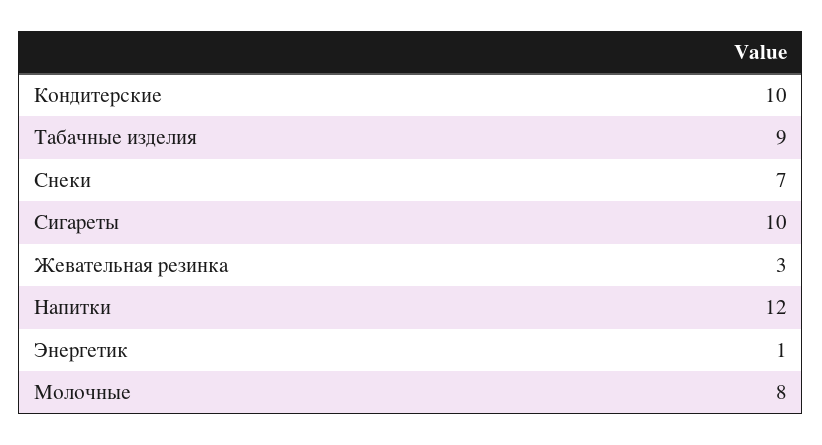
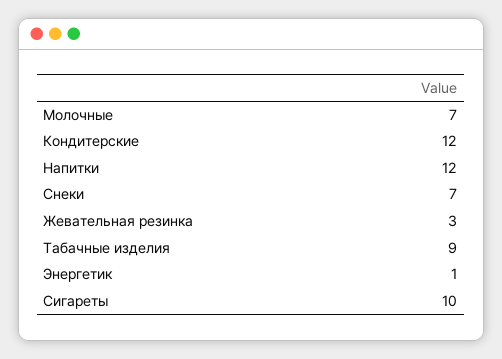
  {
-   "Кондитерские": 10,
+   "Кондитерские": 12,
    "Табачные изделия": 9,
    "Снеки": 7,
    "Сигареты": 10,
    "Жевательная резинка": 3,
    "Напитки": 12,
    "Энергетик": 1,
-   "Молочные": 8
+   "Молочные": 7
  }

